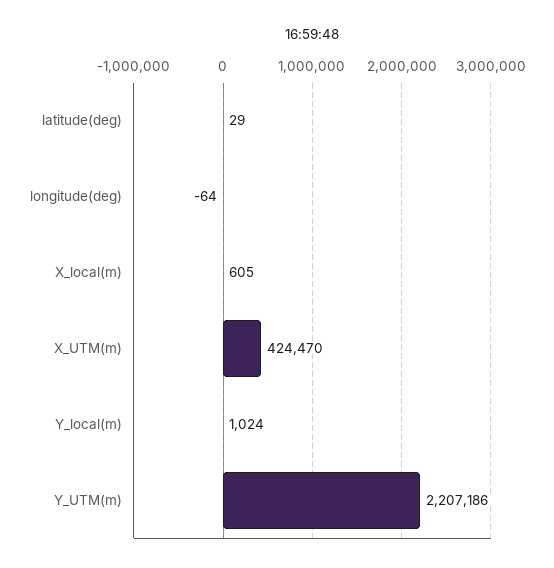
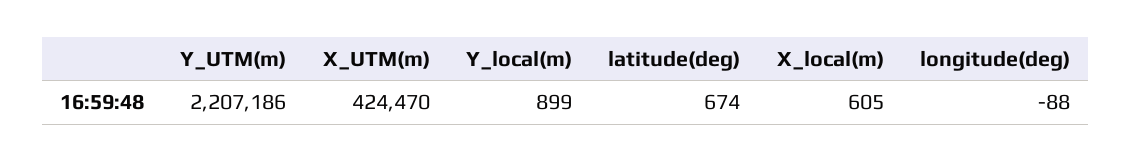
  {
-   "latitude(deg)": 29,
+   "latitude(deg)": 674,
-   "longitude(deg)": -64,
+   "longitude(deg)": -88,
    "X_local(m)": 605,
    "X_UTM(m)": 424470,
-   "Y_local(m)": 1024,
+   "Y_local(m)": 899,
    "Y_UTM(m)": 2207186
  }

